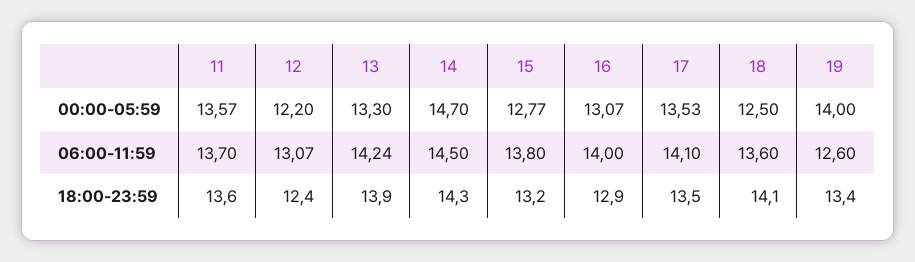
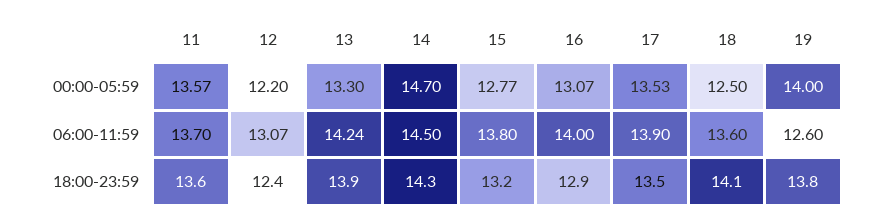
  {
    "11": {
      "00:00-05:59": 13.57,
      "06:00-11:59": 13.7,
      "18:00-23:59": 13.6
    },
    "12": {
      "00:00-05:59": 12.2,
      "06:00-11:59": 13.07,
      "18:00-23:59": 12.4
    },
    "13": {
      "00:00-05:59": 13.3,
      "06:00-11:59": 14.24,
      "18:00-23:59": 13.9
    },
    "14": {
      "00:00-05:59": 14.7,
      "06:00-11:59": 14.5,
      "18:00-23:59": 14.3
    },
    "15": {
      "00:00-05:59": 12.77,
      "06:00-11:59": 13.8,
      "18:00-23:59": 13.2
    },
    "16": {
      "00:00-05:59": 13.07,
      "06:00-11:59": 14,
      "18:00-23:59": 12.9
    },
    "17": {
      "00:00-05:59": 13.53,
-     "06:00-11:59": 14.1,
+     "06:00-11:59": 13.9,
      "18:00-23:59": 13.5
    },
    "18": {
      "00:00-05:59": 12.5,
      "06:00-11:59": 13.6,
      "18:00-23:59": 14.1
    },
    "19": {
      "00:00-05:59": 14,
      "06:00-11:59": 12.6,
-     "18:00-23:59": 13.4
+     "18:00-23:59": 13.8
    }
  }

